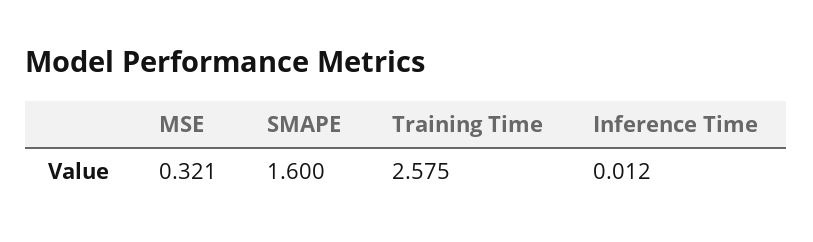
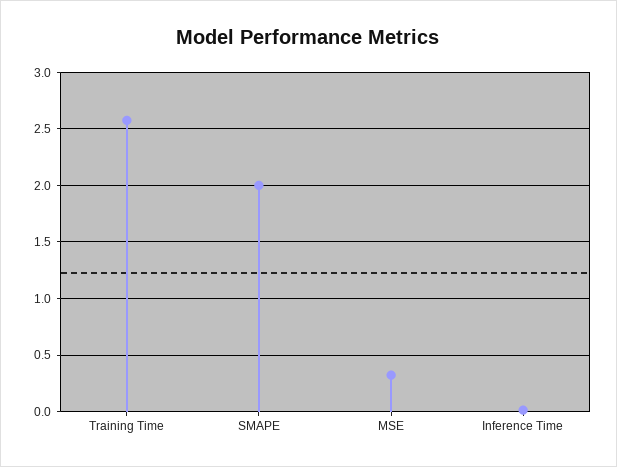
  {
    "MSE": 0.321,
-   "SMAPE": 1.6,
+   "SMAPE": 2,
    "Training Time": 2.575,
    "Inference Time": 0.012
  }

